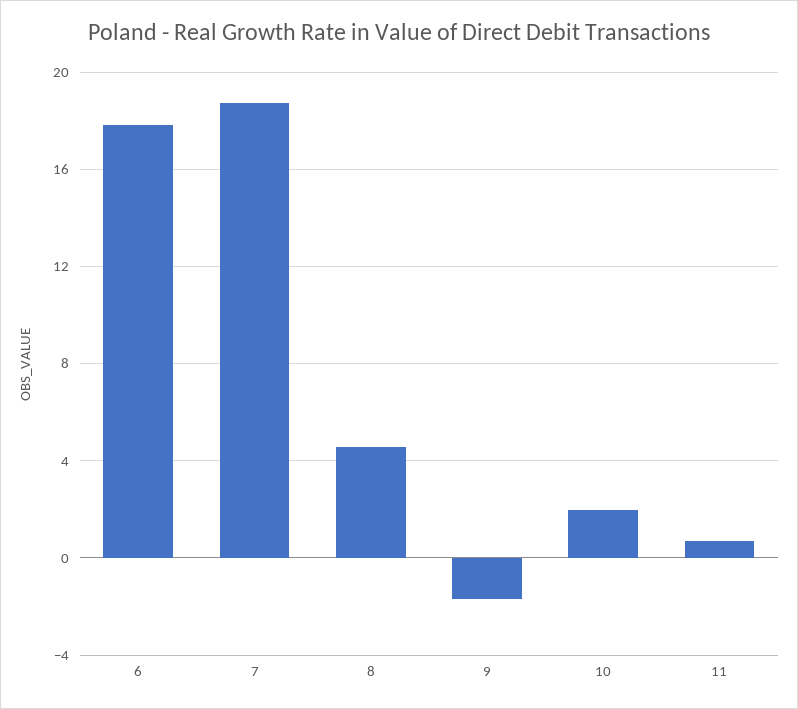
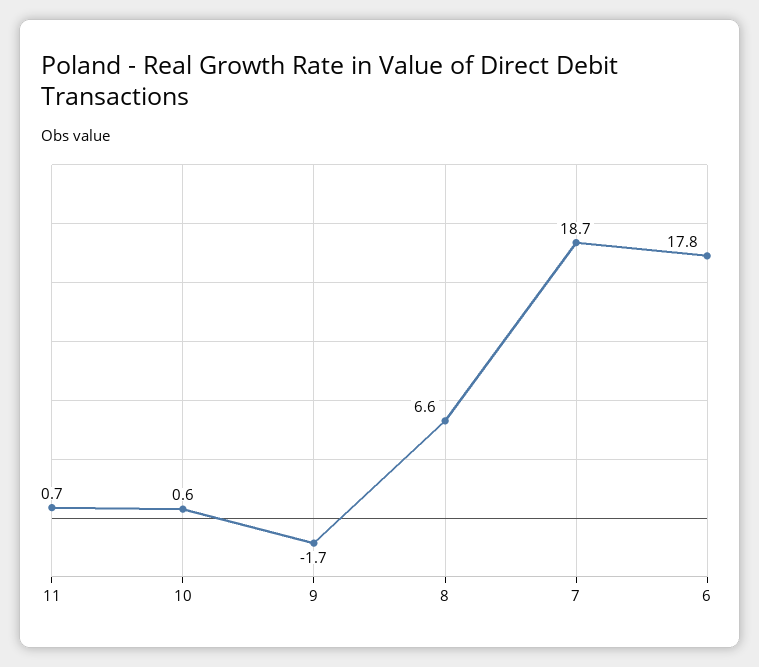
  {
    "6": 17.8,
    "7": 18.7,
-   "8": 4.5,
+   "8": 6.6,
    "9": -1.7,
-   "10": 2,
+   "10": 0.6,
    "11": 0.7
  }

